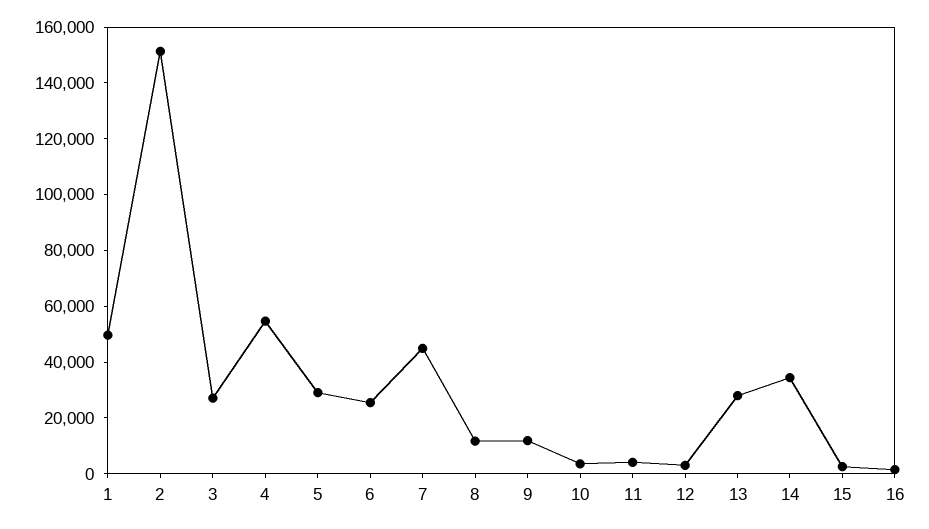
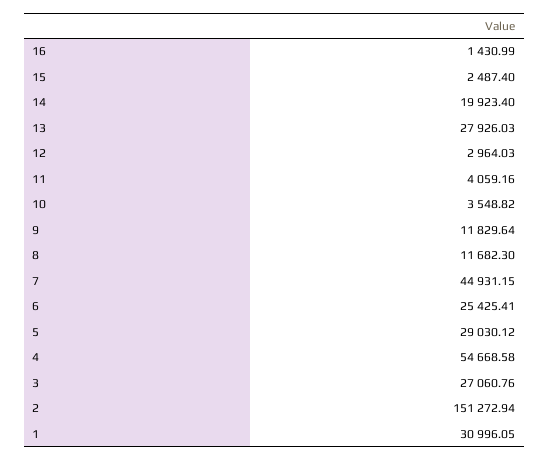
  {
-   "1": 50000,
+   "1": 30996.05,
    "2": 151272.94,
    "3": 27060.76,
    "4": 54668.58,
    "5": 29030.12,
    "6": 25425.41,
    "7": 44931.15,
    "8": 11682.3,
    "9": 11829.64,
    "10": 3548.82,
    "11": 4059.16,
    "12": 2964.03,
    "13": 27926.03,
-   "14": 35000,
+   "14": 19923.4,
    "15": 2487.4,
    "16": 1430.99
  }

